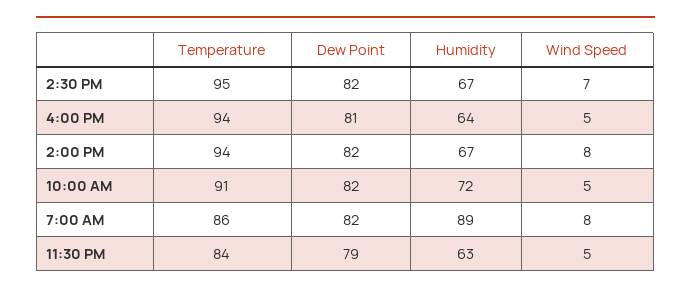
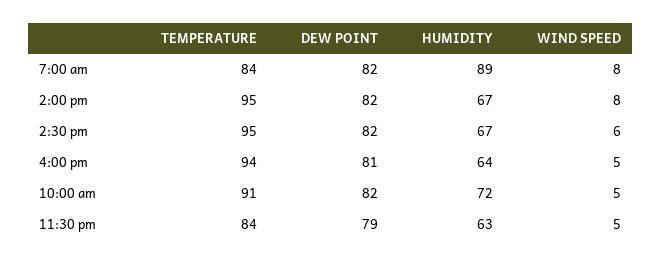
  {
    "Temperature": {
      "2:30 PM": 95,
      "4:00 PM": 94,
-     "2:00 PM": 94,
+     "2:00 PM": 95,
      "10:00 AM": 91,
-     "7:00 AM": 86,
+     "7:00 AM": 84,
      "11:30 PM": 84
    },
    "Dew Point": {
      "2:30 PM": 82,
      "4:00 PM": 81,
      "2:00 PM": 82,
      "10:00 AM": 82,
      "7:00 AM": 82,
      "11:30 PM": 79
    },
    "Humidity": {
      "2:30 PM": 67,
      "4:00 PM": 64,
      "2:00 PM": 67,
      "10:00 AM": 72,
      "7:00 AM": 89,
      "11:30 PM": 63
    },
    "Wind Speed": {
-     "2:30 PM": 7,
+     "2:30 PM": 6,
      "4:00 PM": 5,
      "2:00 PM": 8,
      "10:00 AM": 5,
      "7:00 AM": 8,
      "11:30 PM": 5
    }
  }

